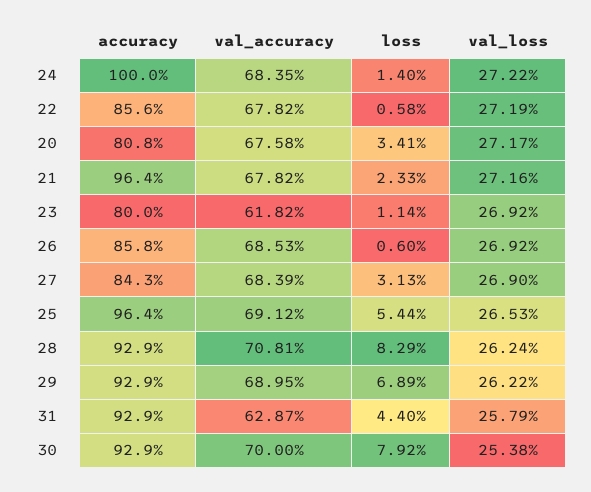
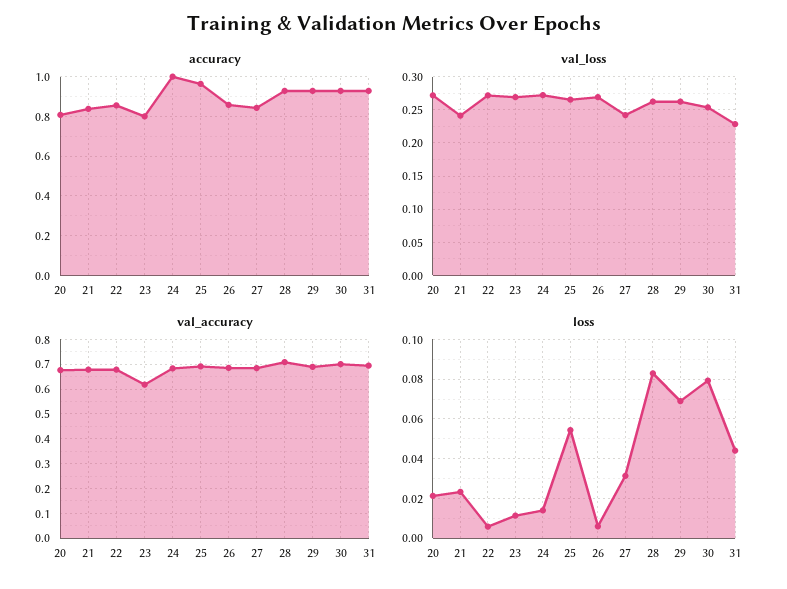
  {
    "accuracy": {
      "24": 1,
      "22": 0.856,
      "20": 0.808,
-     "21": 0.964,
+     "21": 0.85,
      "23": 0.8,
      "26": 0.858,
      "27": 0.843,
      "25": 0.964,
      "28": 0.929,
      "29": 0.929,
      "31": 0.929,
      "30": 0.929
    },
    "val_accuracy": {
      "24": 0.6835,
      "22": 0.6782,
      "20": 0.6758,
      "21": 0.6782,
      "23": 0.6182,
      "26": 0.6853,
      "27": 0.6839,
      "25": 0.6912,
      "28": 0.7081,
      "29": 0.6895,
-     "31": 0.6287,
+     "31": 0.7,
      "30": 0.7
    },
    "loss": {
      "24": 0.014,
      "22": 0.0058,
-     "20": 0.0341,
+     "20": 0.02,
      "21": 0.0233,
      "23": 0.0114,
      "26": 0.006,
      "27": 0.0313,
      "25": 0.0544,
      "28": 0.0829,
      "29": 0.0689,
      "31": 0.044,
      "30": 0.0792
    },
    "val_loss": {
      "24": 0.2722,
      "22": 0.2719,
      "20": 0.2717,
-     "21": 0.2716,
+     "21": 0.24,
      "23": 0.2692,
      "26": 0.2692,
-     "27": 0.269,
+     "27": 0.24,
      "25": 0.2653,
      "28": 0.2624,
      "29": 0.2622,
-     "31": 0.2579,
+     "31": 0.23,
      "30": 0.2538
    }
  }

